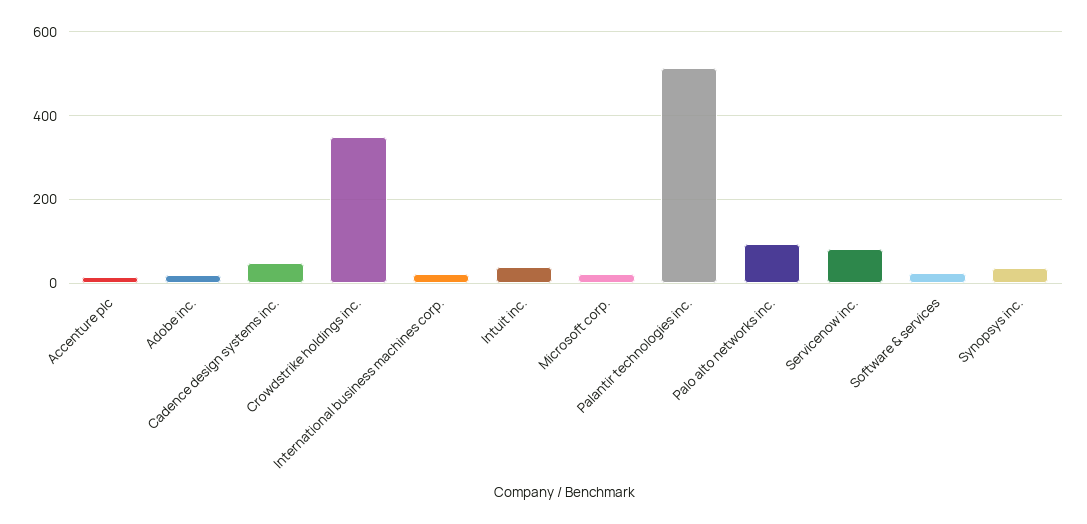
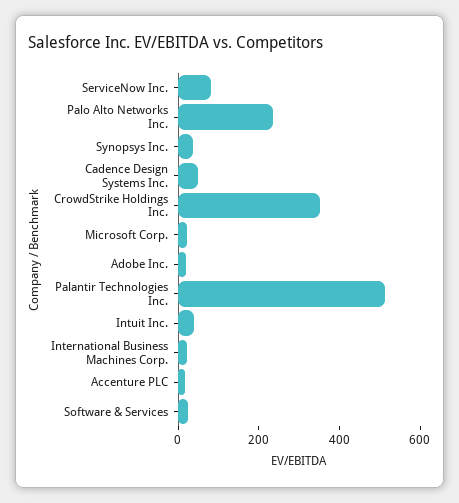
  {
    "Accenture plc": 20,
    "Adobe inc.": 20,
    "Cadence design systems inc.": 40,
    "Crowdstrike holdings inc.": 360,
    "International business machines corp.": 20,
    "Intuit inc.": 40,
    "Microsoft corp.": 20,
    "Palantir technologies inc.": 520,
-   "Palo alto networks inc.": 100,
+   "Palo alto networks inc.": 250,
    "Servicenow inc.": 80,
    "Software & services": 20,
    "Synopsys inc.": 40
  }

